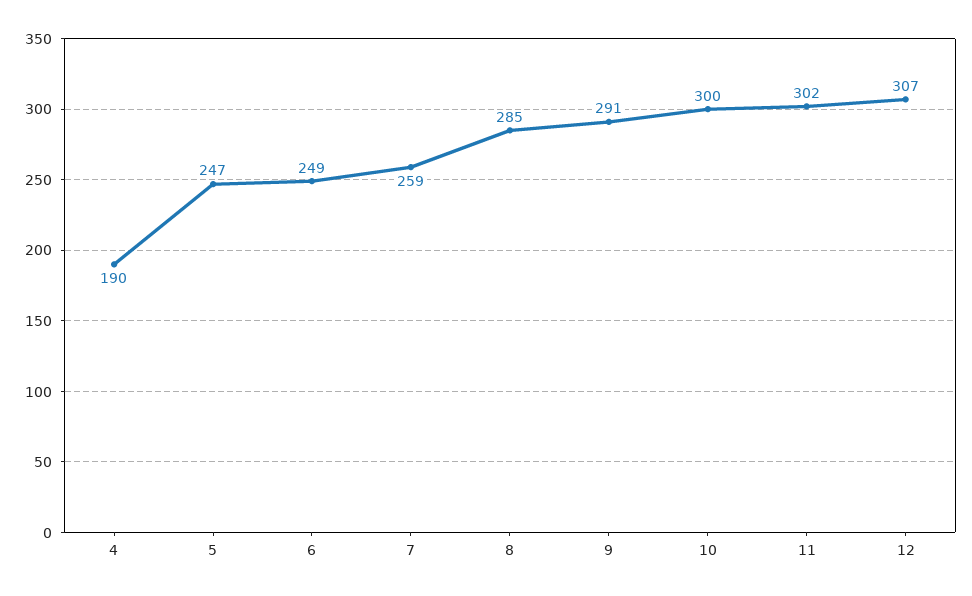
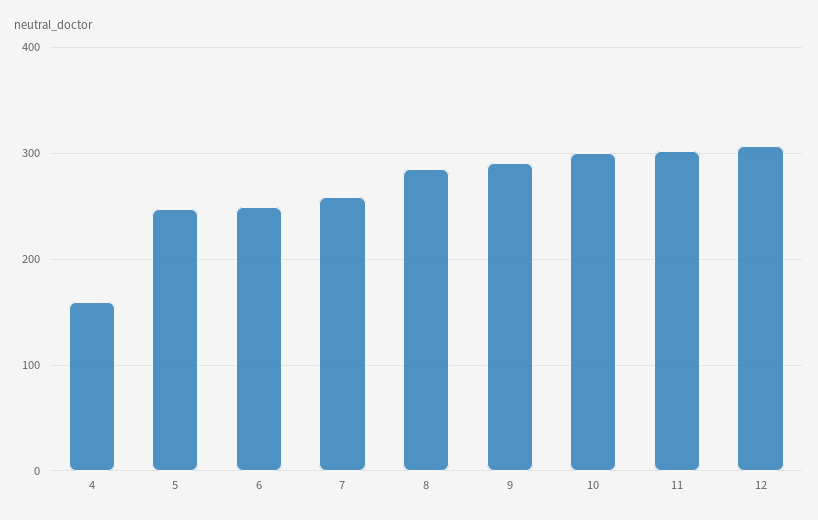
  {
-   "4": 190,
+   "4": 160,
    "5": 247,
    "6": 249,
    "7": 259,
    "8": 285,
    "9": 291,
    "10": 300,
    "11": 302,
    "12": 307
  }

